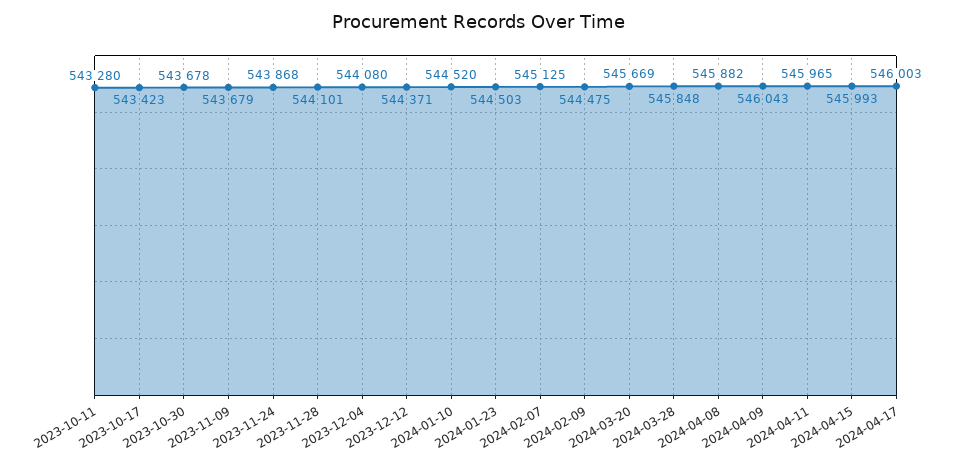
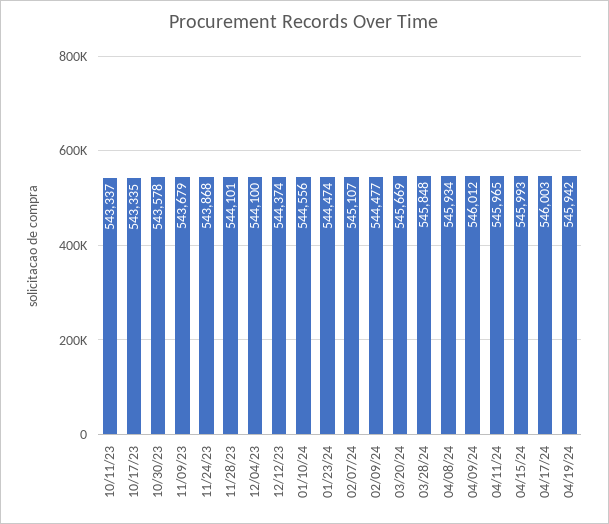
  {
-   "2023-10-11": 543280,
+   "2023-10-11": 543337,
-   "2023-10-17": 543423,
+   "2023-10-17": 543335,
-   "2023-10-30": 543678,
+   "2023-10-30": 543578,
    "2023-11-09": 543679,
    "2023-11-24": 543868,
    "2023-11-28": 544101,
-   "2023-12-04": 544080,
+   "2023-12-04": 544100,
-   "2023-12-12": 544371,
+   "2023-12-12": 544374,
-   "2024-01-10": 544520,
+   "2024-01-10": 544556,
-   "2024-01-23": 544503,
+   "2024-01-23": 544474,
-   "2024-02-07": 545125,
+   "2024-02-07": 545107,
-   "2024-02-09": 544475,
+   "2024-02-09": 544477,
    "2024-03-20": 545669,
    "2024-03-28": 545848,
-   "2024-04-08": 545882,
+   "2024-04-08": 545934,
-   "2024-04-09": 546043,
+   "2024-04-09": 546012,
    "2024-04-11": 545965,
    "2024-04-15": 545993,
-   "2024-04-17": 546003
+   "2024-04-17": 546003,
+   "04/19/24": 545942
  }

